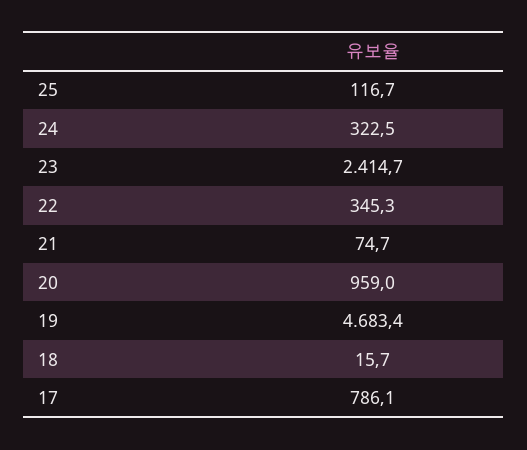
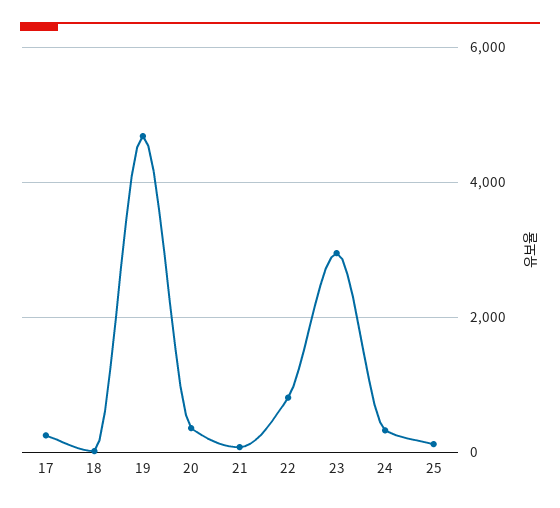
  {
    "25": 116.7,
    "24": 322.5,
-   "23": 2414.7,
+   "23": 3000,
-   "22": 345.3,
+   "22": 800,
    "21": 74.7,
-   "20": 959,
+   "20": 400,
    "19": 4683.4,
    "18": 15.7,
-   "17": 786.1
+   "17": 200
  }

